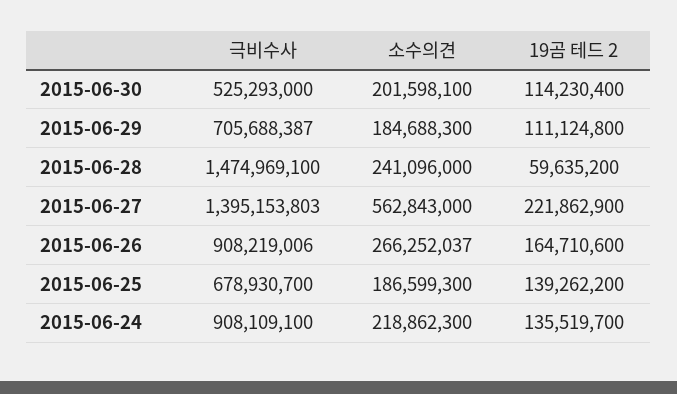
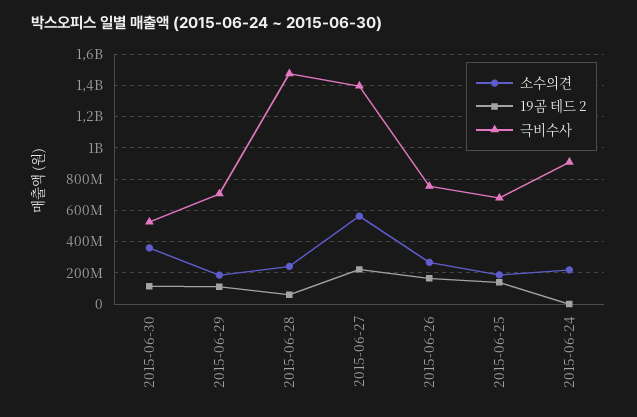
  {
    "극비수사": {
      "2015-06-30": 525293000,
      "2015-06-29": 705688387,
      "2015-06-28": 1474969100,
      "2015-06-27": 1395153803,
-     "2015-06-26": 908219006,
+     "2015-06-26": 750000000,
      "2015-06-25": 678930700,
      "2015-06-24": 908109100
    },
    "소수의견": {
-     "2015-06-30": 201598100,
+     "2015-06-30": 350000000,
      "2015-06-29": 184688300,
      "2015-06-28": 241096000,
      "2015-06-27": 562843000,
      "2015-06-26": 266252037,
      "2015-06-25": 186599300,
      "2015-06-24": 218862300
    },
    "19곰 테드 2": {
      "2015-06-30": 114230400,
      "2015-06-29": 111124800,
      "2015-06-28": 59635200,
      "2015-06-27": 221862900,
      "2015-06-26": 164710600,
      "2015-06-25": 139262200,
-     "2015-06-24": 135519700
+     "2015-06-24": 0
    }
  }

